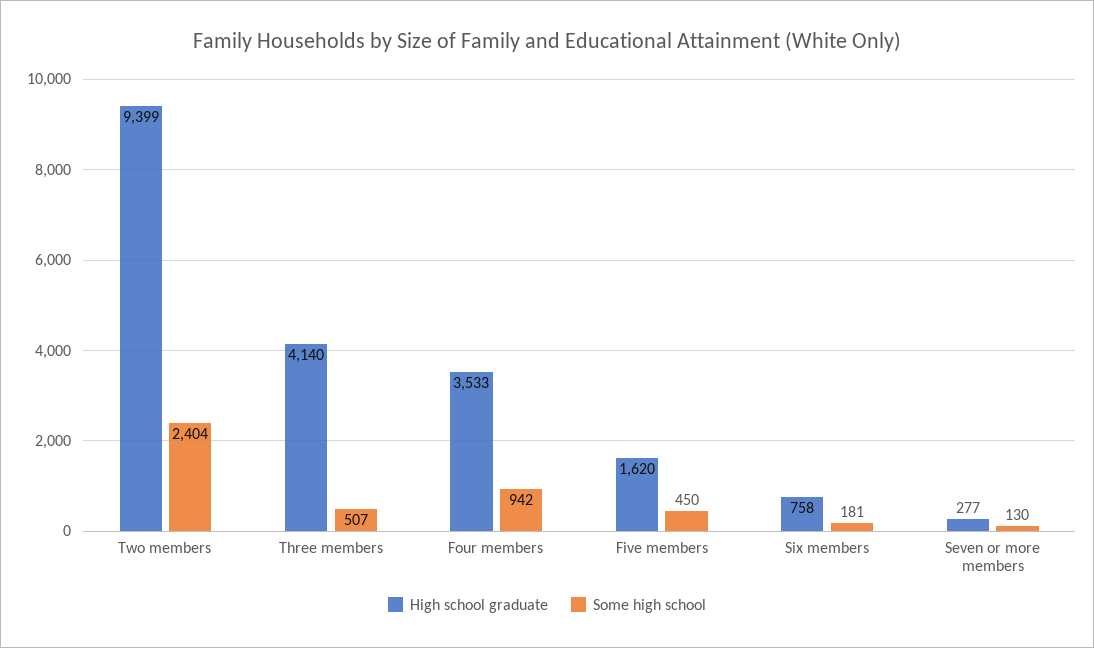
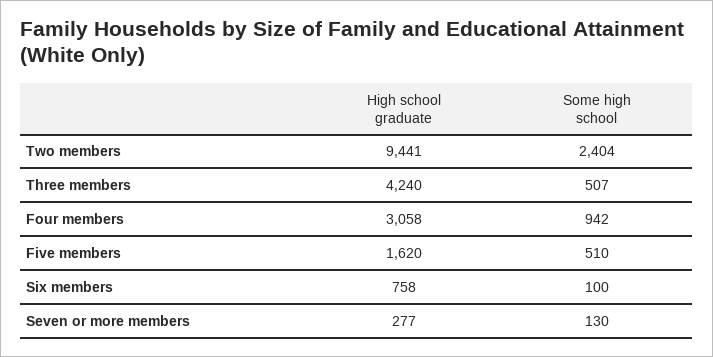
  {
    "High school graduate": {
-     "Two members": 9399,
+     "Two members": 9441,
-     "Three members": 4140,
+     "Three members": 4240,
-     "Four members": 3533,
+     "Four members": 3058,
      "Five members": 1620,
      "Six members": 758,
      "Seven or more members": 277
    },
    "Some high school": {
      "Two members": 2404,
      "Three members": 507,
      "Four members": 942,
-     "Five members": 450,
+     "Five members": 510,
-     "Six members": 181,
+     "Six members": 100,
      "Seven or more members": 130
    }
  }

